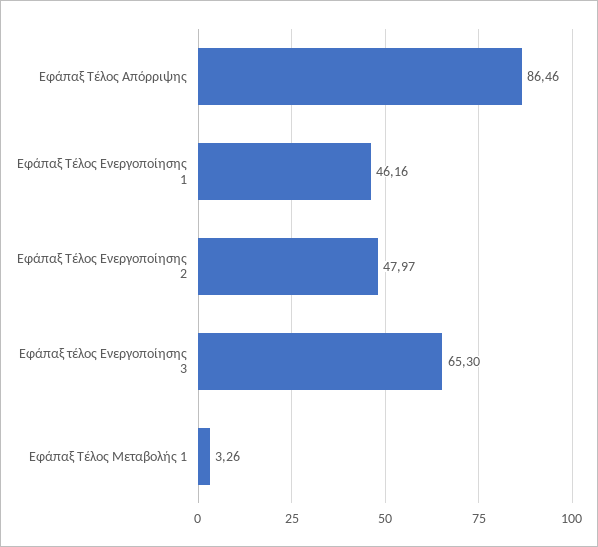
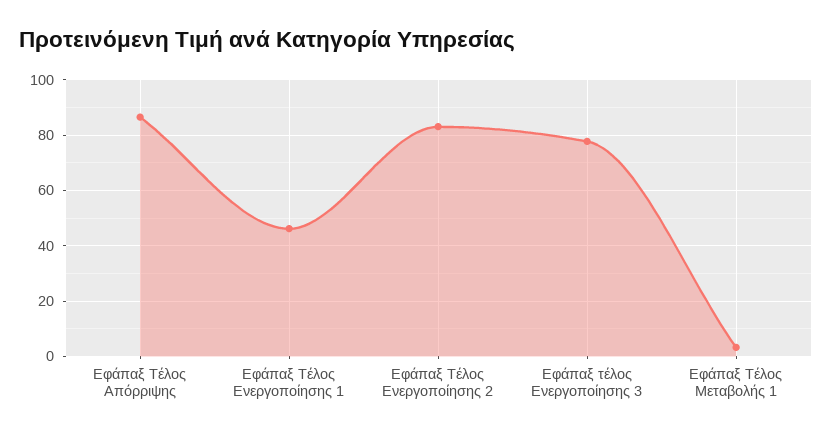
  {
    "Εφάπαξ Τέλος Απόρριψης": 86.46,
    "Εφάπαξ Τέλος Ενεργοποίησης 1": 46.16,
-   "Εφάπαξ Τέλος Ενεργοποίησης 2": 47.97,
+   "Εφάπαξ Τέλος Ενεργοποίησης 2": 82.5,
-   "Εφάπαξ τέλος Ενεργοποίησης 3": 65.3,
+   "Εφάπαξ τέλος Ενεργοποίησης 3": 77.5,
    "Εφάπαξ Τέλος Μεταβολής 1": 3.26
  }

